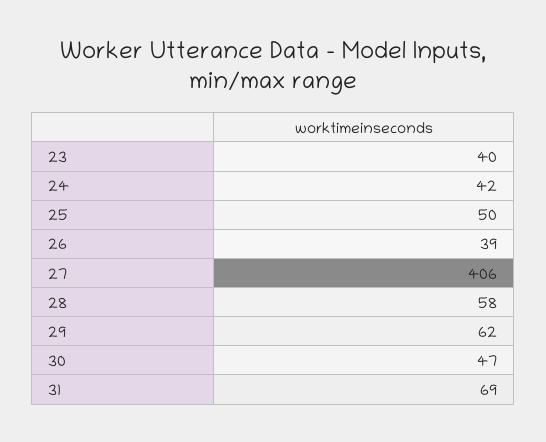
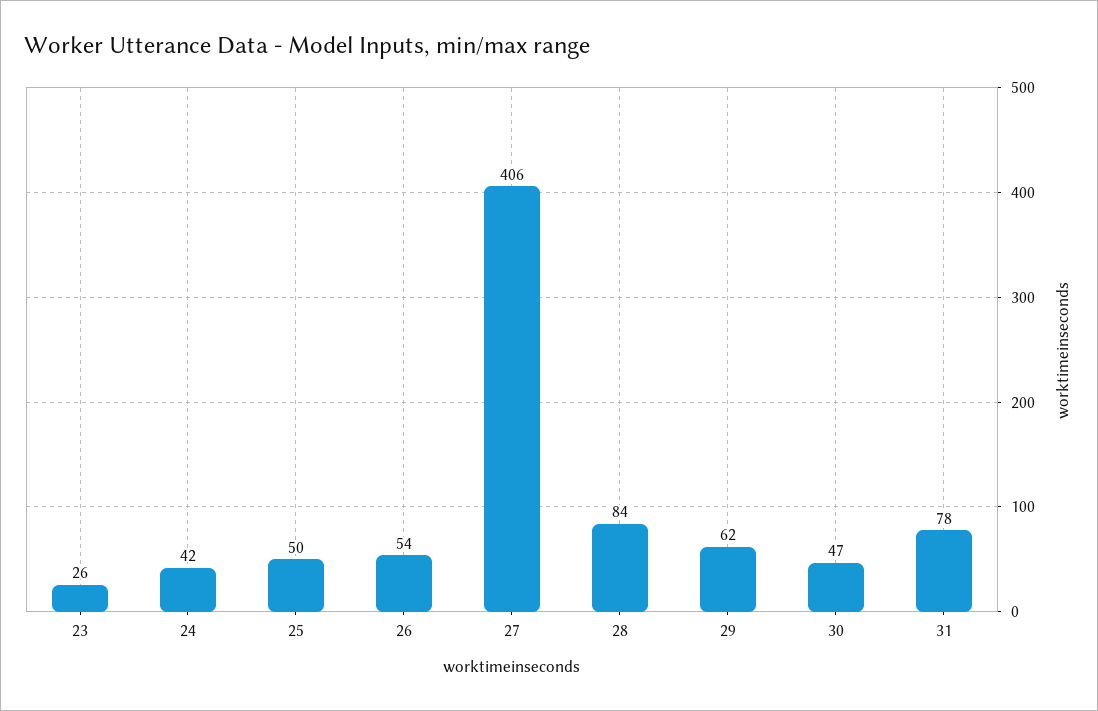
  {
-   "23": 40,
+   "23": 26,
    "24": 42,
    "25": 50,
-   "26": 39,
+   "26": 54,
    "27": 406,
-   "28": 58,
+   "28": 84,
    "29": 62,
    "30": 47,
-   "31": 69
+   "31": 78
  }

